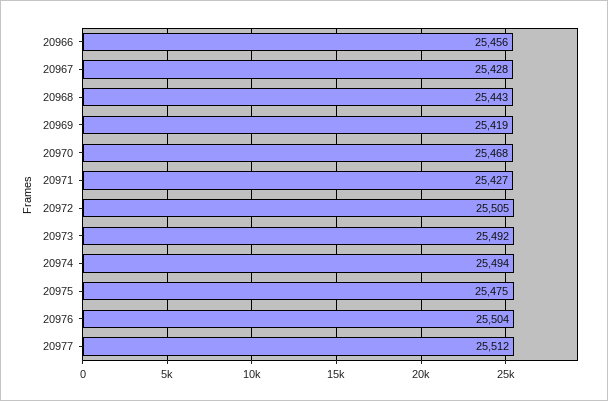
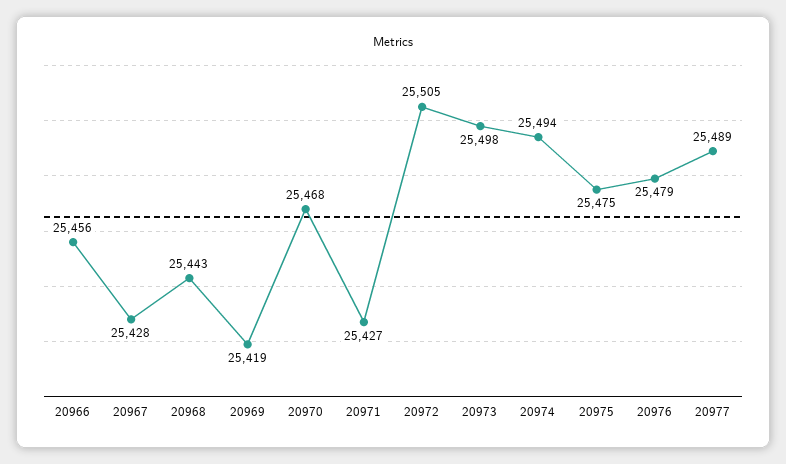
  {
    "20966": 25456,
    "20967": 25428,
    "20968": 25443,
    "20969": 25419,
    "20970": 25468,
    "20971": 25427,
    "20972": 25505,
-   "20973": 25492,
+   "20973": 25498,
    "20974": 25494,
    "20975": 25475,
-   "20976": 25504,
+   "20976": 25479,
-   "20977": 25512
+   "20977": 25489
  }

